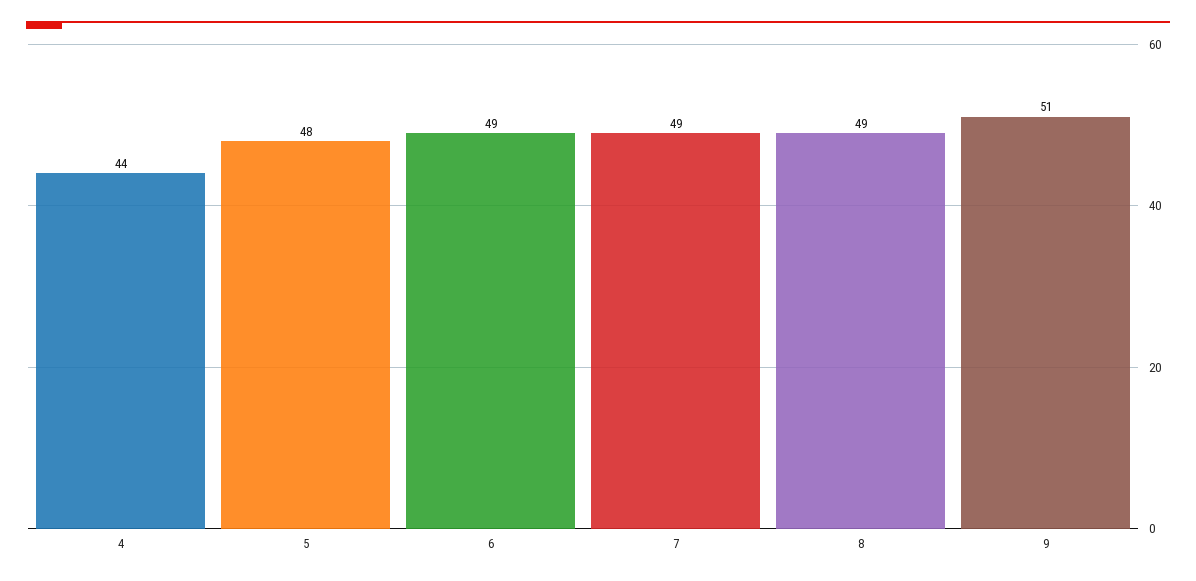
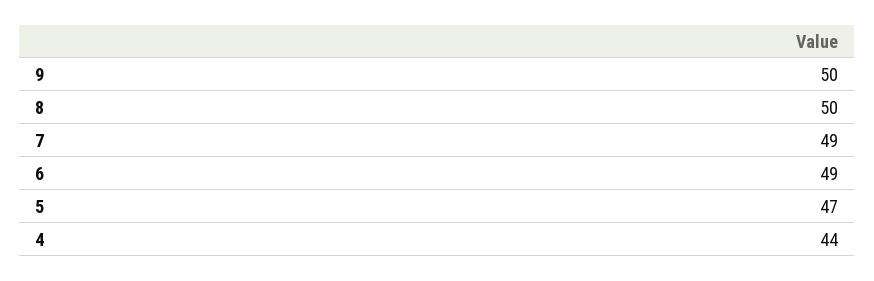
  {
    "4": 44,
-   "5": 48,
+   "5": 47,
    "6": 49,
    "7": 49,
-   "8": 49,
+   "8": 50,
-   "9": 51
+   "9": 50
  }

